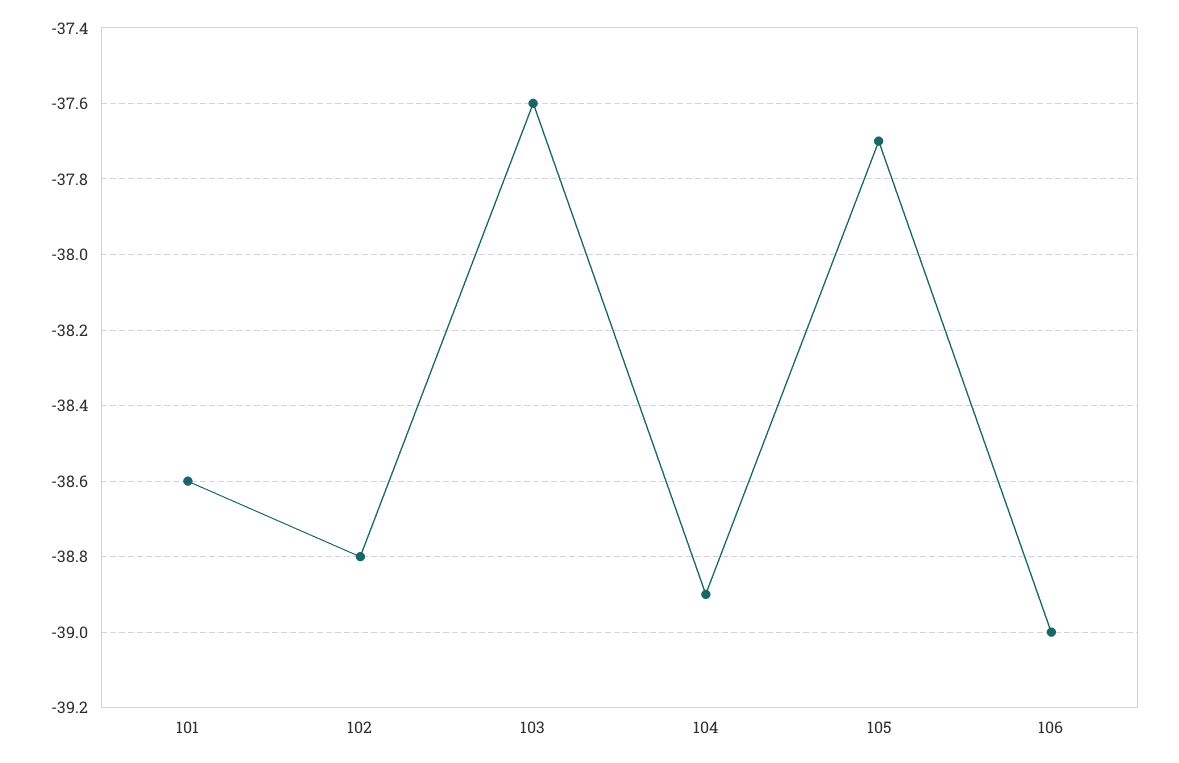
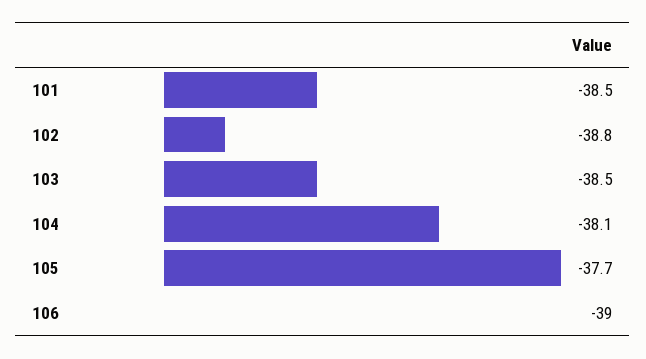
  {
-   "101": -38.6,
+   "101": -38.5,
    "102": -38.8,
-   "103": -37.6,
+   "103": -38.5,
-   "104": -38.9,
+   "104": -38.1,
    "105": -37.7,
    "106": -39
  }

